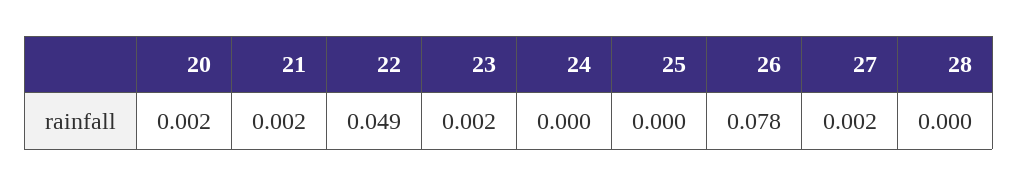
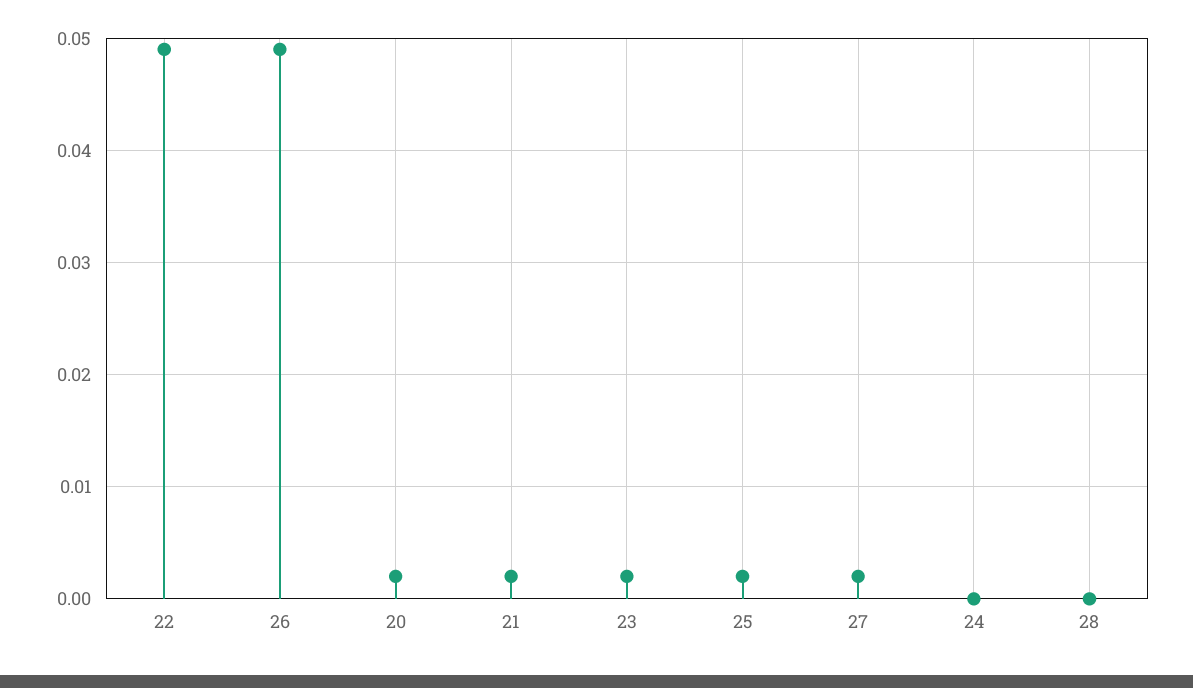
  {
    "20": 0.002,
    "21": 0.002,
    "22": 0.049,
    "23": 0.002,
    "24": 0,
-   "25": 0,
+   "25": 0.002,
-   "26": 0.078,
+   "26": 0.049,
    "27": 0.002,
    "28": 0
  }

